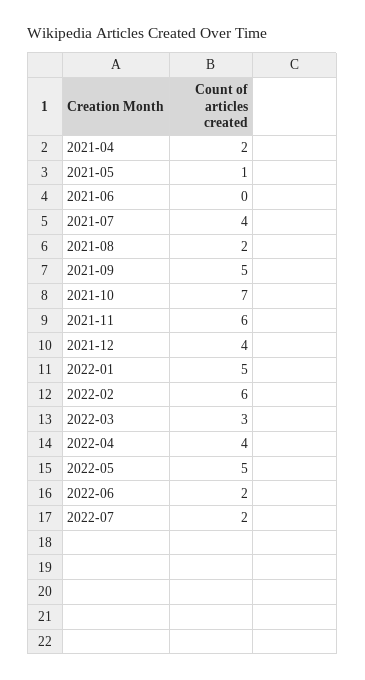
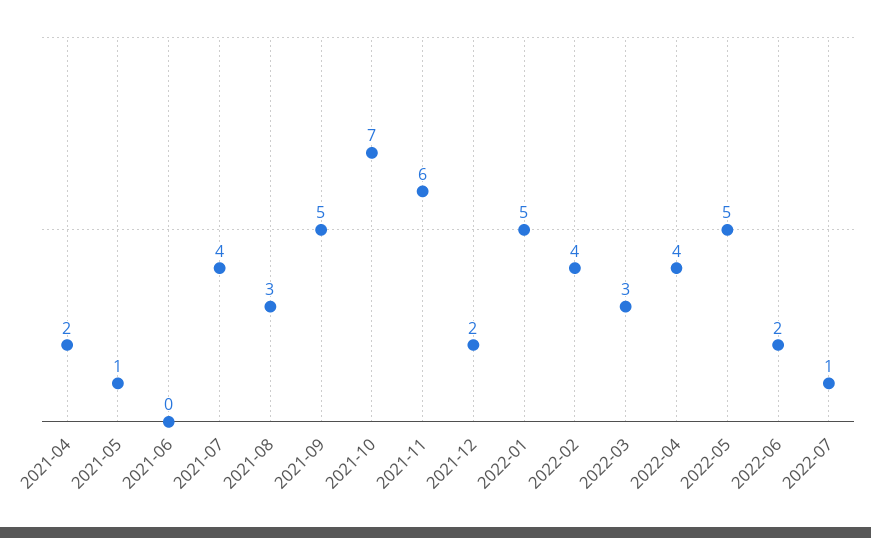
  {
    "2021-04": 2,
    "2021-05": 1,
    "2021-06": 0,
    "2021-07": 4,
-   "2021-08": 2,
+   "2021-08": 3,
    "2021-09": 5,
    "2021-10": 7,
    "2021-11": 6,
-   "2021-12": 4,
+   "2021-12": 2,
    "2022-01": 5,
-   "2022-02": 6,
+   "2022-02": 4,
    "2022-03": 3,
    "2022-04": 4,
    "2022-05": 5,
    "2022-06": 2,
-   "2022-07": 2
+   "2022-07": 1
  }

